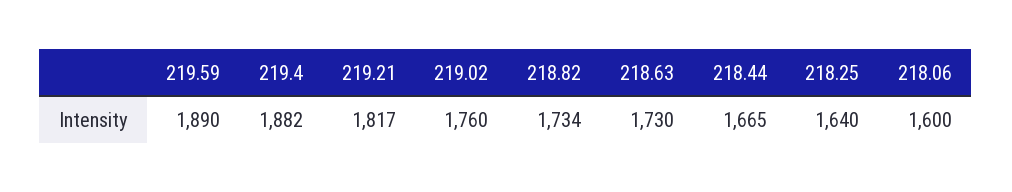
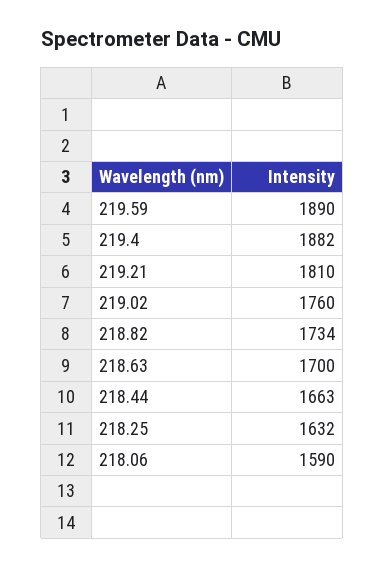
  {
    "219.59": 1890,
    "219.4": 1882,
-   "219.21": 1817,
+   "219.21": 1810,
    "219.02": 1760,
    "218.82": 1734,
-   "218.63": 1730,
+   "218.63": 1700,
-   "218.44": 1665,
+   "218.44": 1663,
-   "218.25": 1640,
+   "218.25": 1632,
-   "218.06": 1600
+   "218.06": 1590
  }

